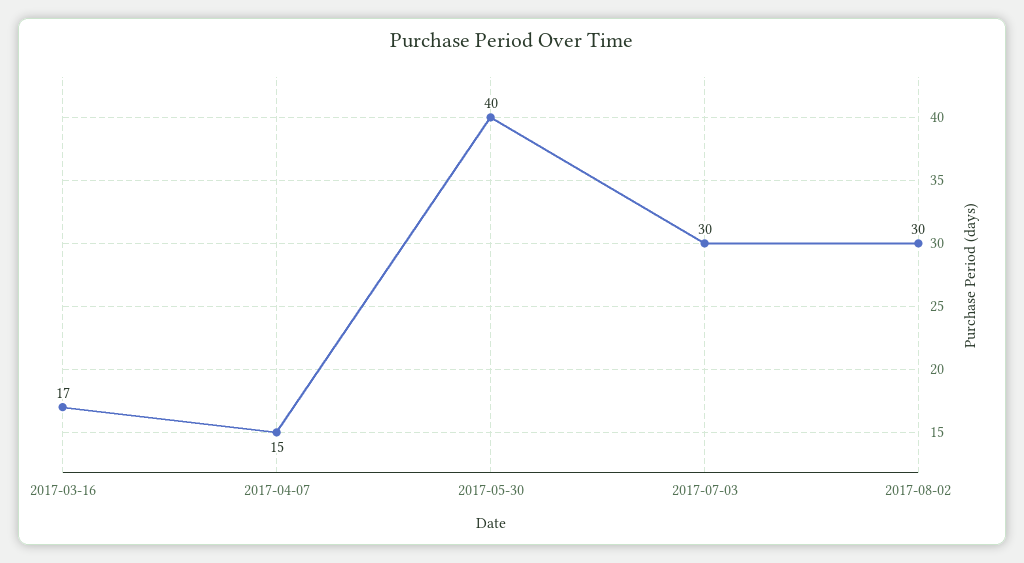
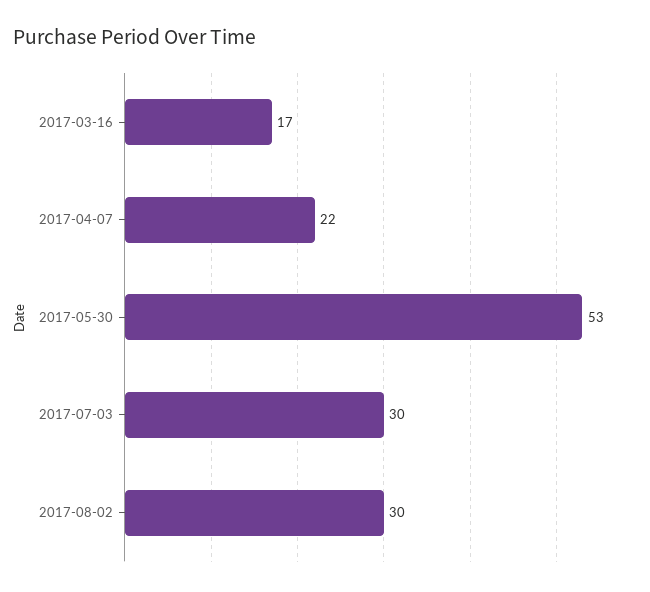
  {
    "2017-03-16": 17,
-   "2017-04-07": 15,
+   "2017-04-07": 22,
-   "2017-05-30": 40,
+   "2017-05-30": 53,
    "2017-07-03": 30,
    "2017-08-02": 30
  }

